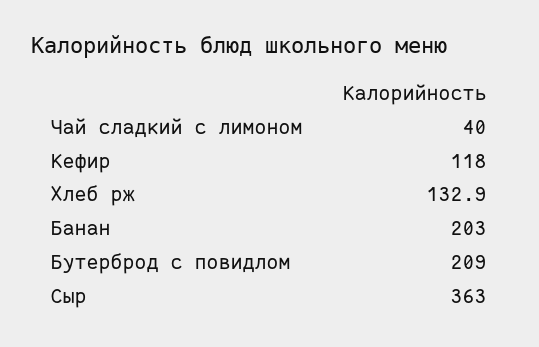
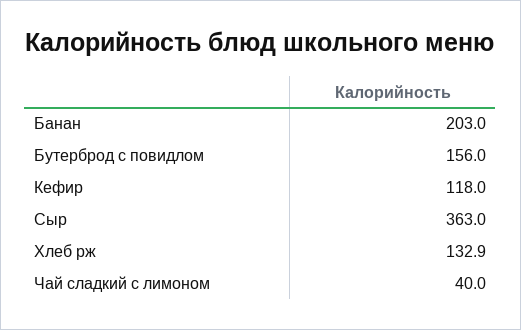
  {
    "Чай сладкий с лимоном": 40,
    "Кефир": 118,
    "Хлеб рж": 132.9,
    "Банан": 203,
-   "Бутерброд с повидлом": 209,
+   "Бутерброд с повидлом": 156,
    "Сыр": 363
  }

